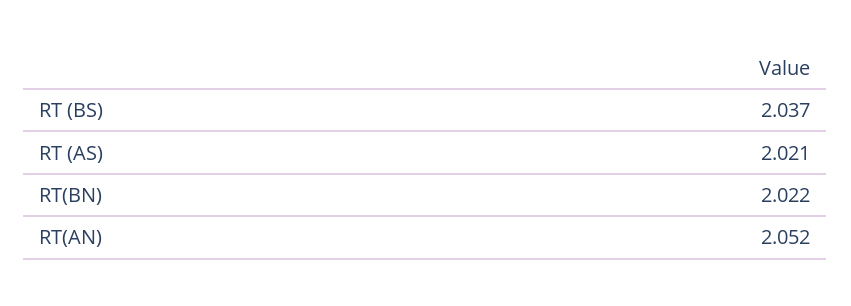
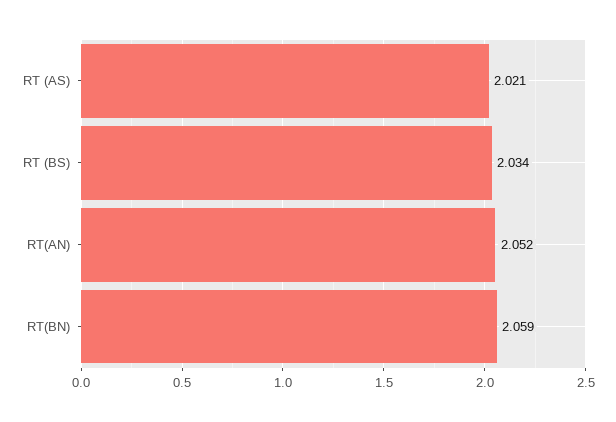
  {
-   "RT (BS)": 2.037,
+   "RT (BS)": 2.034,
    "RT (AS)": 2.021,
-   "RT(BN)": 2.022,
+   "RT(BN)": 2.059,
    "RT(AN)": 2.052
  }

